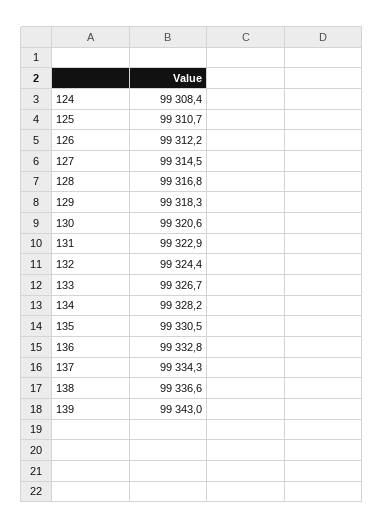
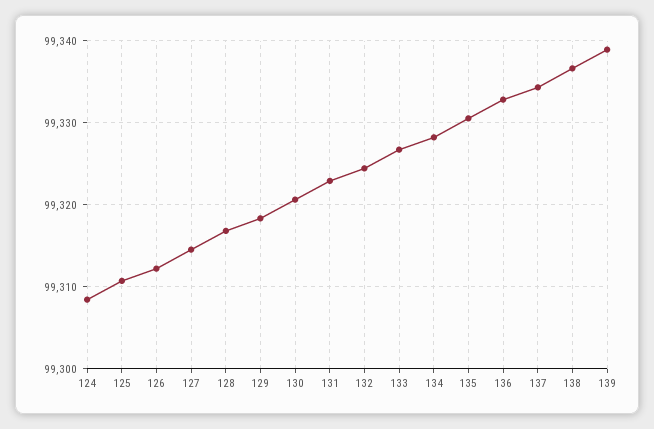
  {
    "124": 99308.4,
    "125": 99310.7,
    "126": 99312.2,
    "127": 99314.5,
    "128": 99316.8,
    "129": 99318.3,
    "130": 99320.6,
    "131": 99322.9,
    "132": 99324.4,
    "133": 99326.7,
    "134": 99328.2,
    "135": 99330.5,
    "136": 99332.8,
    "137": 99334.3,
    "138": 99336.6,
-   "139": 99343
+   "139": 99339
  }

